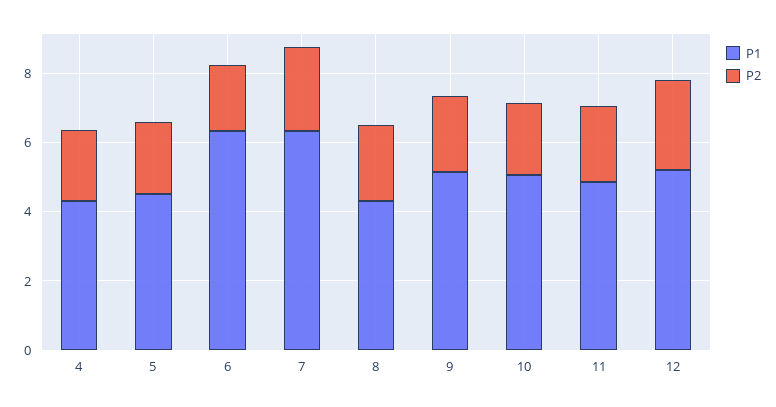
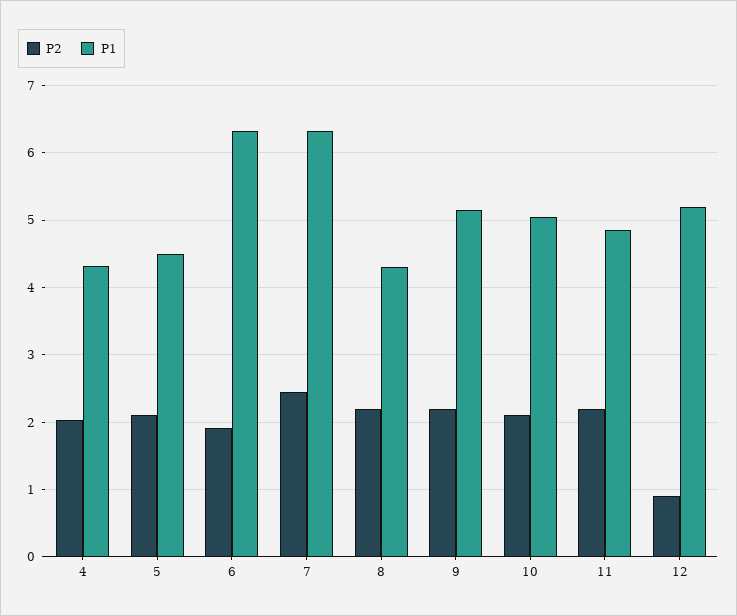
  {
    "P1": {
      "4": 4.3,
      "5": 4.5,
      "6": 6.3,
      "7": 6.3,
      "8": 4.3,
      "9": 5.2,
      "10": 5.1,
      "11": 4.9,
      "12": 5.2
    },
    "P2": {
      "4": 2,
      "5": 2.1,
      "6": 1.9,
      "7": 2.5,
      "8": 2.2,
      "9": 2.2,
      "10": 2.1,
      "11": 2.2,
-     "12": 2.5
+     "12": 0.9
    }
  }

